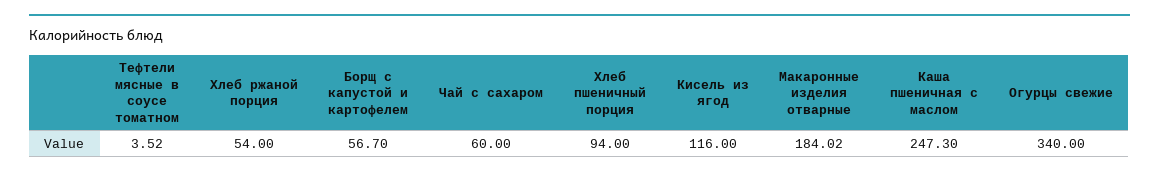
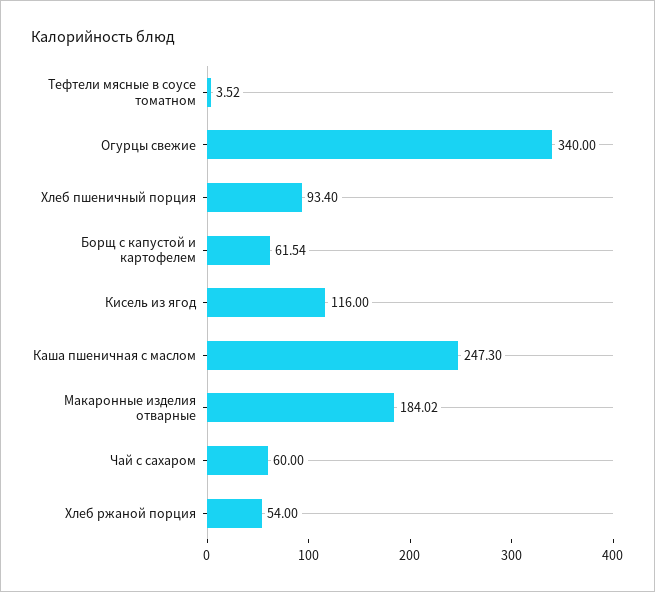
  {
    "Тефтели мясные в соусе томатном": 3.52,
    "Хлеб ржаной порция": 54,
-   "Борщ с капустой и картофелем": 56.7,
+   "Борщ с капустой и картофелем": 61.54,
    "Чай с сахаром": 60,
-   "Хлеб пшеничный порция": 94,
+   "Хлеб пшеничный порция": 93.4,
    "Кисель из ягод": 116,
    "Макаронные изделия отварные": 184.02,
    "Каша пшеничная с маслом": 247.3,
    "Огурцы свежие": 340
  }

